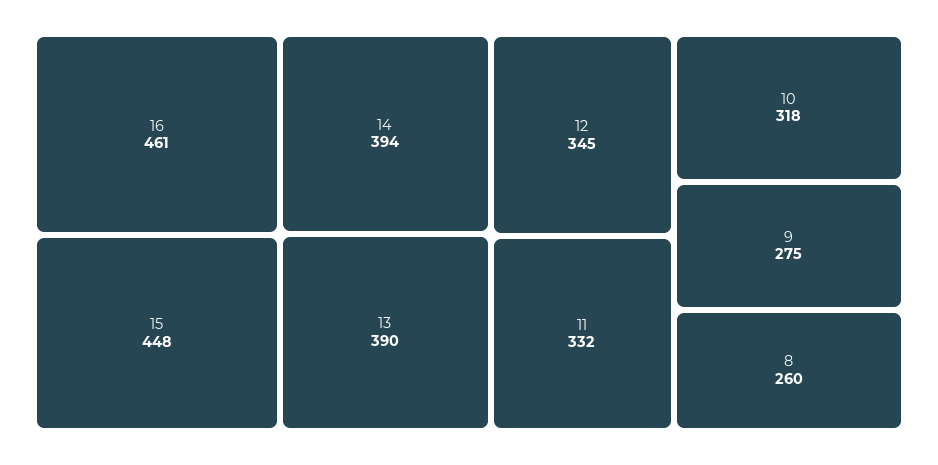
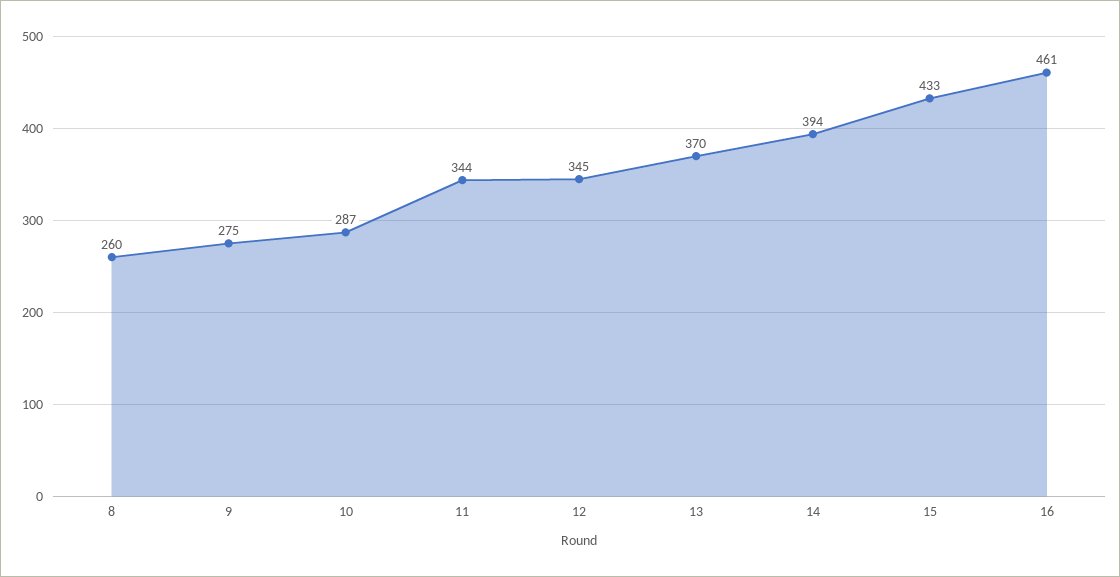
  {
    "16": 461,
-   "15": 448,
+   "15": 433,
    "14": 394,
-   "13": 390,
+   "13": 370,
    "12": 345,
-   "11": 332,
+   "11": 344,
-   "10": 318,
+   "10": 287,
    "9": 275,
    "8": 260
  }

